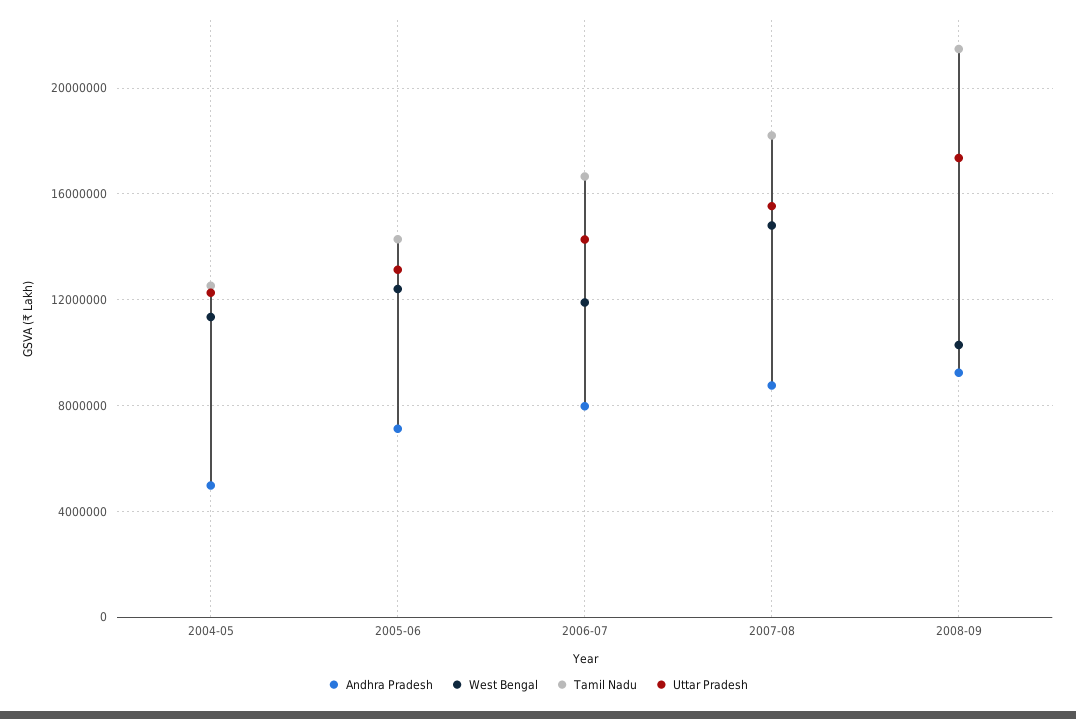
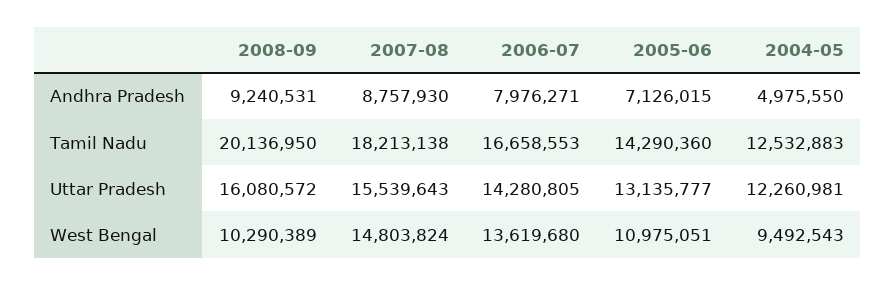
  {
    "Andhra Pradesh": {
      "2004-05": 4975550,
      "2005-06": 7126015,
      "2006-07": 7976271,
      "2007-08": 8757930,
      "2008-09": 9240531
    },
    "West Bengal": {
-     "2004-05": 11500000,
+     "2004-05": 9492543,
-     "2005-06": 12500000,
+     "2005-06": 10975051,
-     "2006-07": 12000000,
+     "2006-07": 13619680,
      "2007-08": 14803824,
      "2008-09": 10290389
    },
    "Tamil Nadu": {
      "2004-05": 12532883,
      "2005-06": 14290360,
      "2006-07": 16658553,
      "2007-08": 18213138,
-     "2008-09": 21500000
+     "2008-09": 20136950
    },
    "Uttar Pradesh": {
      "2004-05": 12260981,
      "2005-06": 13135777,
      "2006-07": 14280805,
      "2007-08": 15539643,
-     "2008-09": 17500000
+     "2008-09": 16080572
    }
  }

